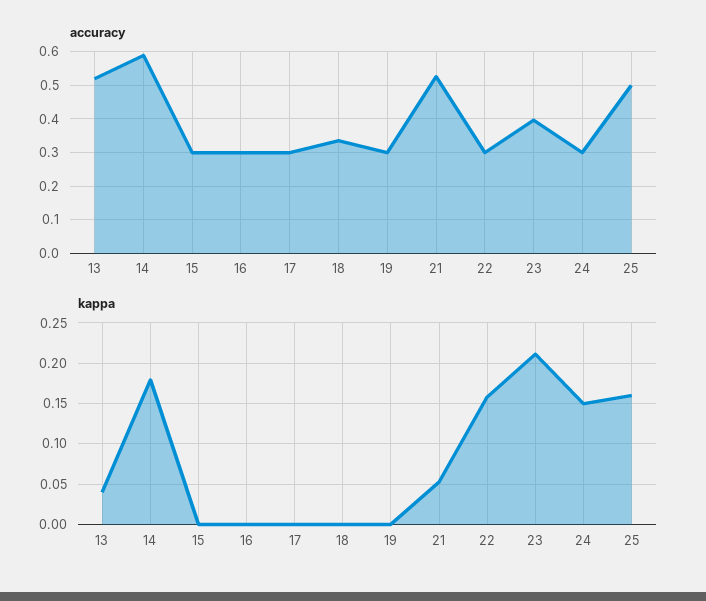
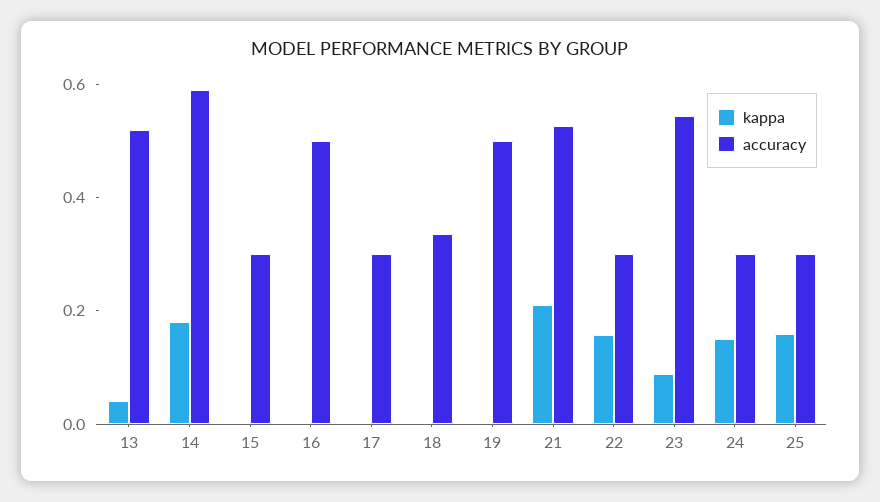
  {
    "accuracy": {
      "13": 0.52,
      "14": 0.58,
      "15": 0.3,
-     "16": 0.3,
+     "16": 0.5,
      "17": 0.3,
      "18": 0.34,
-     "19": 0.3,
+     "19": 0.5,
      "21": 0.52,
      "22": 0.3,
-     "23": 0.4,
+     "23": 0.55,
      "24": 0.3,
-     "25": 0.5
+     "25": 0.3
    },
    "kappa": {
      "13": 0.04,
      "14": 0.18,
      "15": 0,
      "16": 0,
      "17": 0,
      "18": 0,
      "19": 0,
-     "21": 0.05,
+     "21": 0.2,
      "22": 0.16,
-     "23": 0.21,
+     "23": 0.1,
      "24": 0.15,
      "25": 0.16
    }
  }

